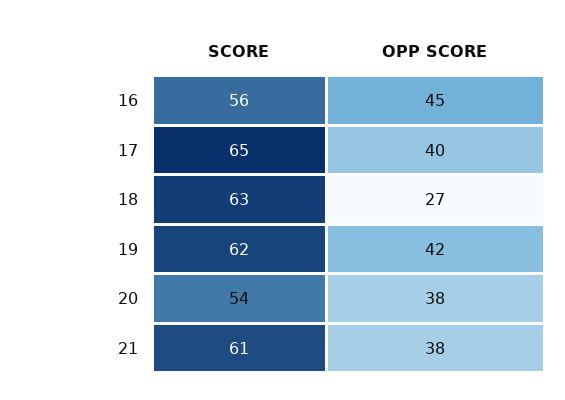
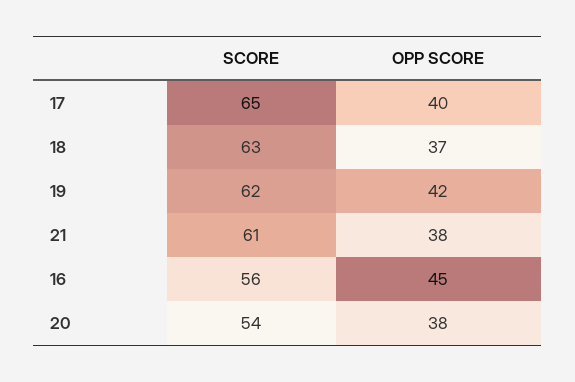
  {
    "SCORE": {
      "16": 56,
      "17": 65,
      "18": 63,
      "19": 62,
      "20": 54,
      "21": 61
    },
    "OPP SCORE": {
      "16": 45,
      "17": 40,
-     "18": 27,
+     "18": 37,
      "19": 42,
      "20": 38,
      "21": 38
    }
  }

